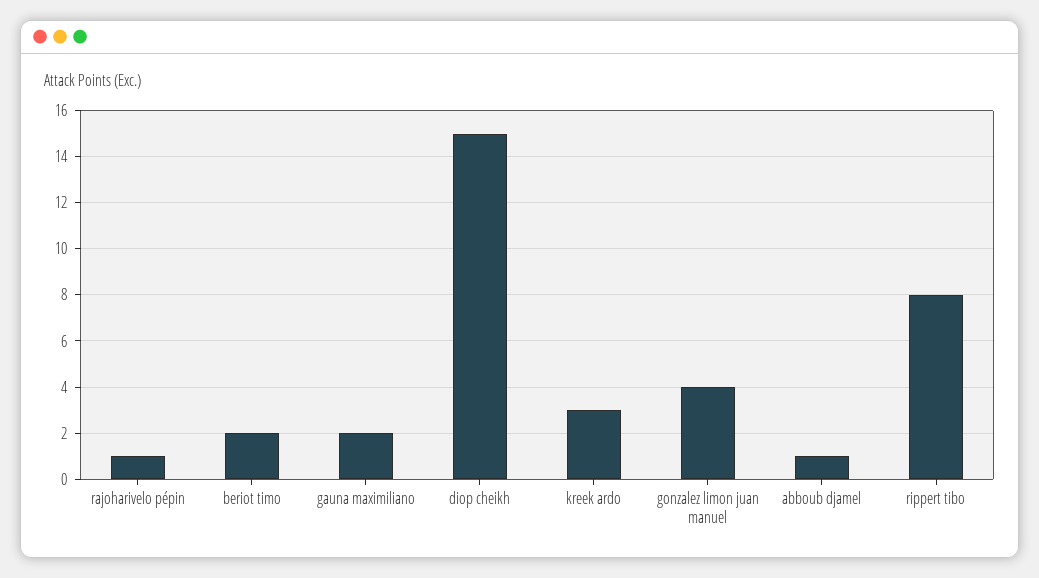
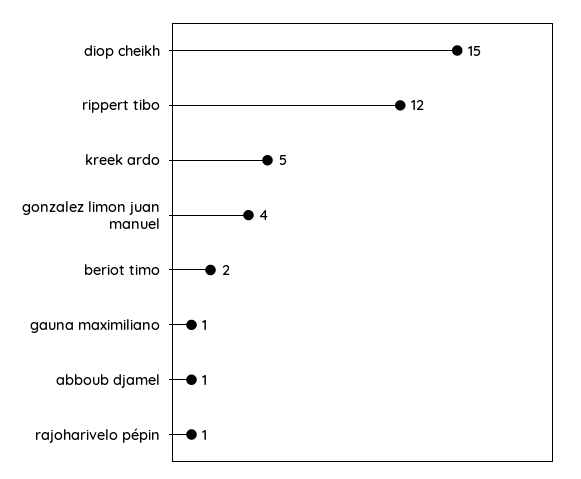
  {
    "rajoharivelo pépin": 1,
    "beriot timo": 2,
-   "gauna maximiliano": 2,
+   "gauna maximiliano": 1,
    "diop cheikh": 15,
-   "kreek ardo": 3,
+   "kreek ardo": 5,
    "gonzalez limon juan manuel": 4,
    "abboub djamel": 1,
-   "rippert tibo": 8
+   "rippert tibo": 12
  }

